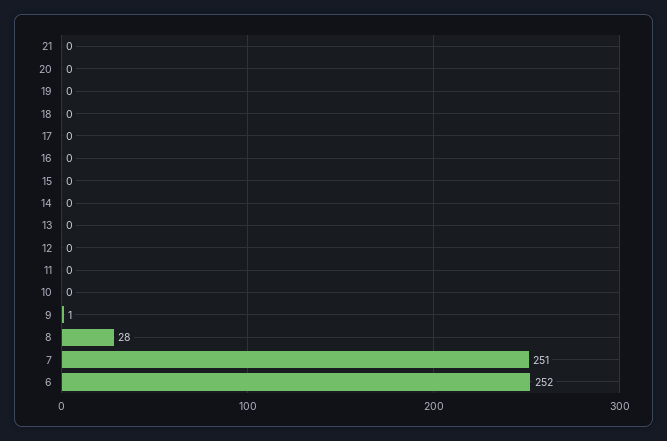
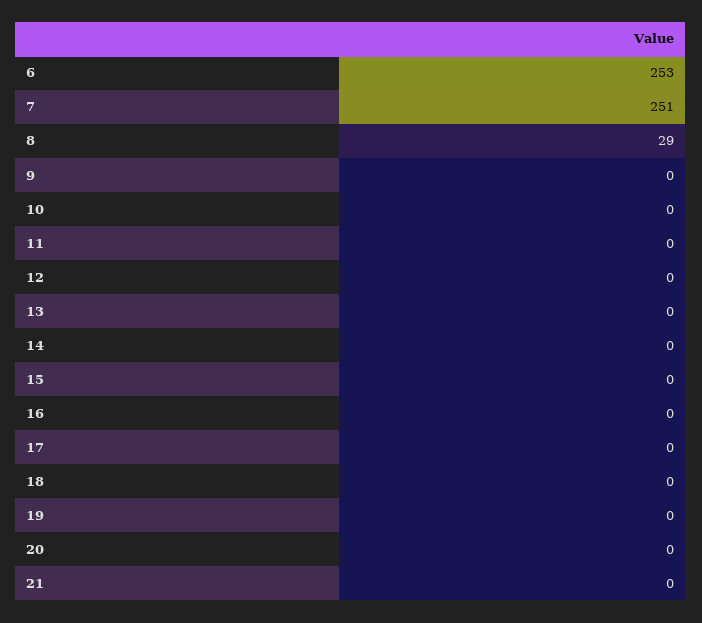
  {
    "21": 0,
    "20": 0,
    "19": 0,
    "18": 0,
    "17": 0,
    "16": 0,
    "15": 0,
    "14": 0,
    "13": 0,
    "12": 0,
    "11": 0,
    "10": 0,
-   "9": 1,
+   "9": 0,
-   "8": 28,
+   "8": 29,
    "7": 251,
-   "6": 252
+   "6": 253
  }

